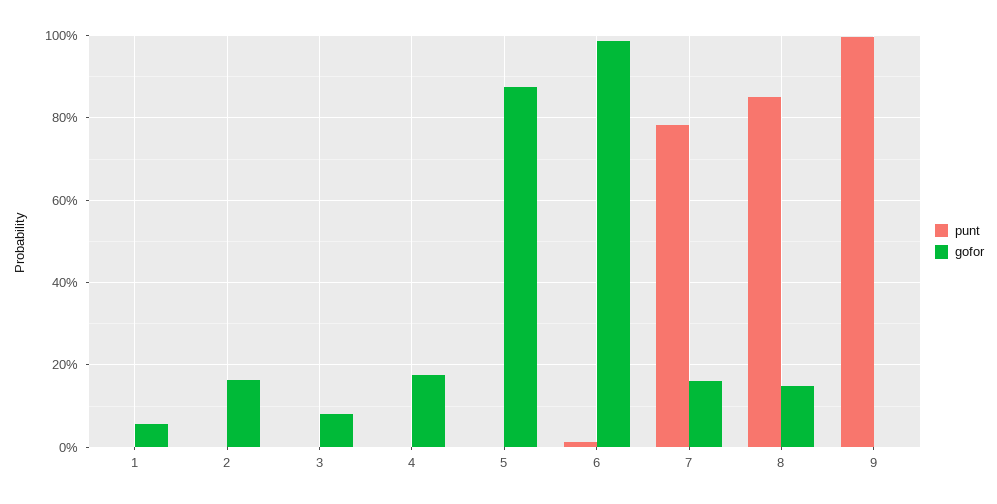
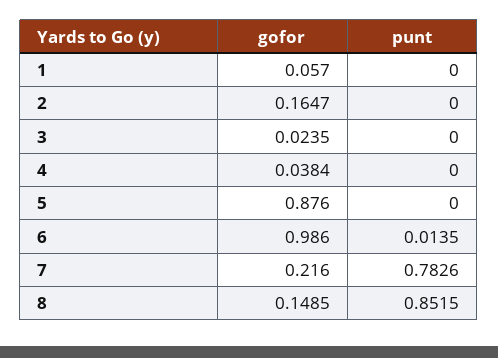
  {
    "punt": {
      "1": 0,
      "2": 0,
      "3": 0,
      "4": 0,
      "5": 0,
      "6": 0.0135,
      "7": 0.7826,
-     "8": 0.8515,
+     "8": 0.8515
-     "9": 1
    },
    "gofor": {
      "1": 0.057,
      "2": 0.1647,
-     "3": 0.08,
+     "3": 0.0235,
-     "4": 0.18,
+     "4": 0.0384,
      "5": 0.876,
      "6": 0.986,
-     "7": 0.16,
+     "7": 0.216,
-     "8": 0.1485,
+     "8": 0.1485
-     "9": 0
    }
  }

